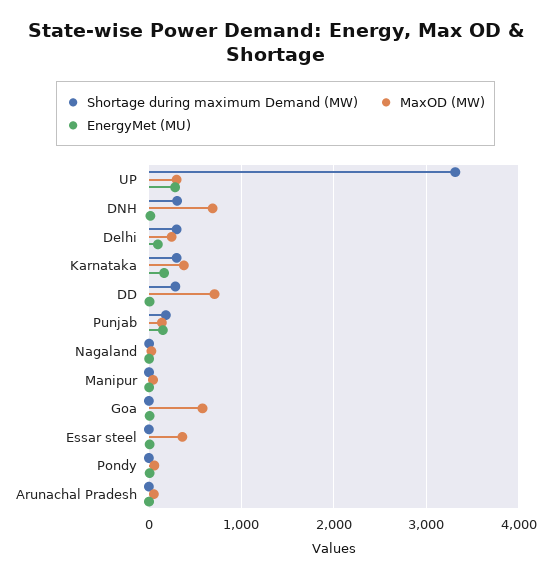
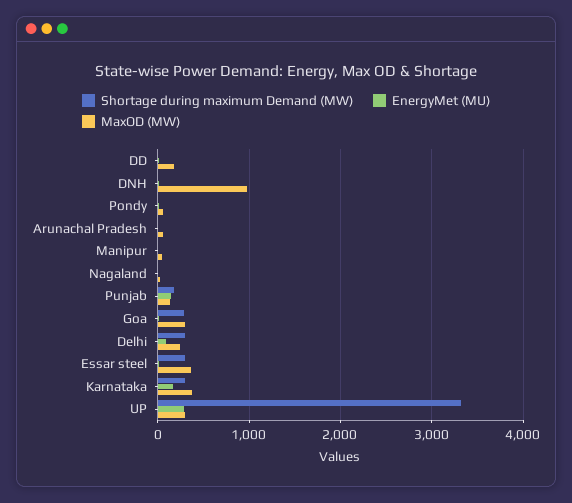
  {
    "Shortage during maximum Demand (MW)": {
      "UP": 3300,
-     "DNH": 300,
+     "DNH": 0,
      "Delhi": 300,
      "Karnataka": 300,
-     "DD": 300,
+     "DD": 0,
      "Punjab": 200,
      "Nagaland": 0,
      "Manipur": 0,
-     "Goa": 0,
+     "Goa": 300,
-     "Essar steel": 0,
+     "Essar steel": 300,
      "Pondy": 0,
      "Arunachal Pradesh": 0
    },
    "MaxOD (MW)": {
      "UP": 300,
-     "DNH": 700,
+     "DNH": 1000,
      "Delhi": 200,
      "Karnataka": 400,
-     "DD": 700,
+     "DD": 200,
      "Punjab": 100,
      "Nagaland": 0,
      "Manipur": 0,
-     "Goa": 600,
+     "Goa": 300,
      "Essar steel": 400,
      "Pondy": 100,
      "Arunachal Pradesh": 100
    },
    "EnergyMet (MU)": {
      "UP": 300,
      "DNH": 0,
      "Delhi": 100,
      "Karnataka": 200,
      "DD": 0,
      "Punjab": 200,
      "Nagaland": 0,
      "Manipur": 0,
      "Goa": 0,
      "Essar steel": 0,
      "Pondy": 0,
      "Arunachal Pradesh": 0
    }
  }

